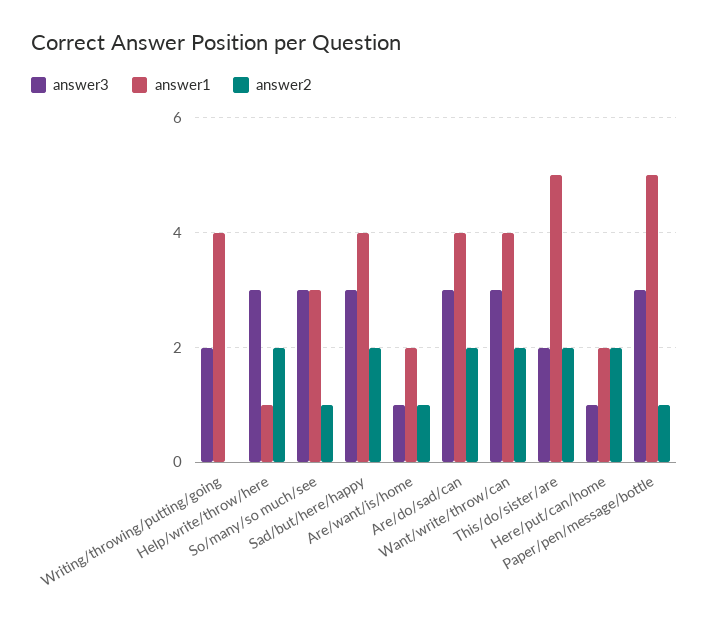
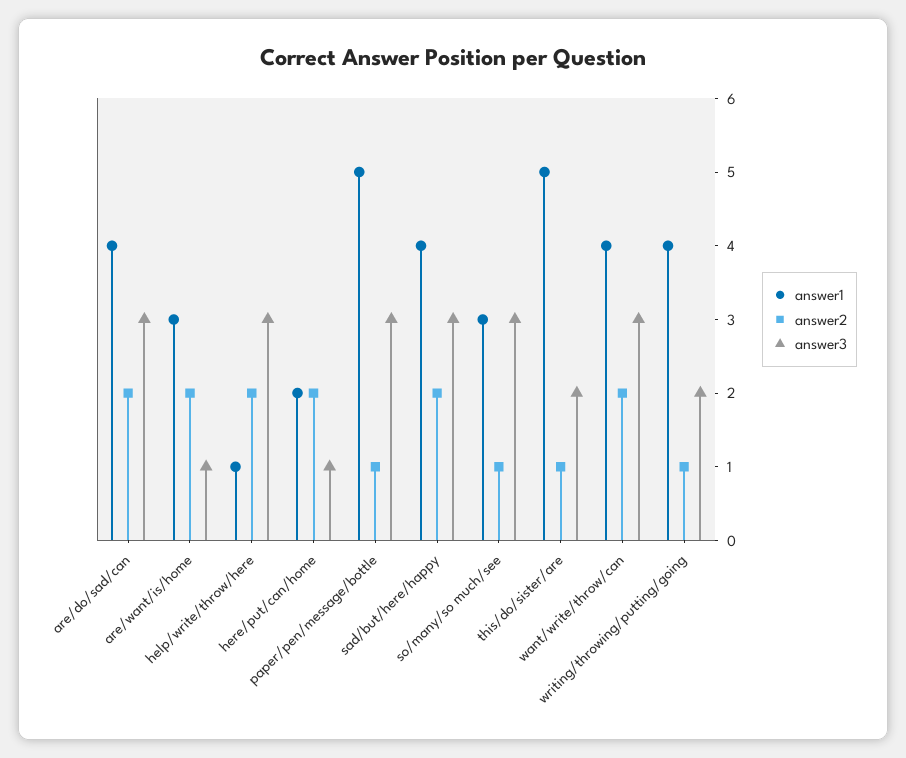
  {
    "answer3": {
      "Writing/throwing/putting/going": 2,
      "Help/write/throw/here": 3,
      "So/many/so much/see": 3,
      "Sad/but/here/happy": 3,
      "Are/want/is/home": 1,
      "Are/do/sad/can": 3,
      "Want/write/throw/can": 3,
      "This/do/sister/are": 2,
      "Here/put/can/home": 1,
      "Paper/pen/message/bottle": 3
    },
    "answer1": {
      "Writing/throwing/putting/going": 4,
      "Help/write/throw/here": 1,
      "So/many/so much/see": 3,
      "Sad/but/here/happy": 4,
-     "Are/want/is/home": 2,
+     "Are/want/is/home": 3,
      "Are/do/sad/can": 4,
      "Want/write/throw/can": 4,
      "This/do/sister/are": 5,
      "Here/put/can/home": 2,
      "Paper/pen/message/bottle": 5
    },
    "answer2": {
-     "Writing/throwing/putting/going": 0,
+     "Writing/throwing/putting/going": 1,
      "Help/write/throw/here": 2,
      "So/many/so much/see": 1,
      "Sad/but/here/happy": 2,
-     "Are/want/is/home": 1,
+     "Are/want/is/home": 2,
      "Are/do/sad/can": 2,
      "Want/write/throw/can": 2,
-     "This/do/sister/are": 2,
+     "This/do/sister/are": 1,
      "Here/put/can/home": 2,
      "Paper/pen/message/bottle": 1
    }
  }

